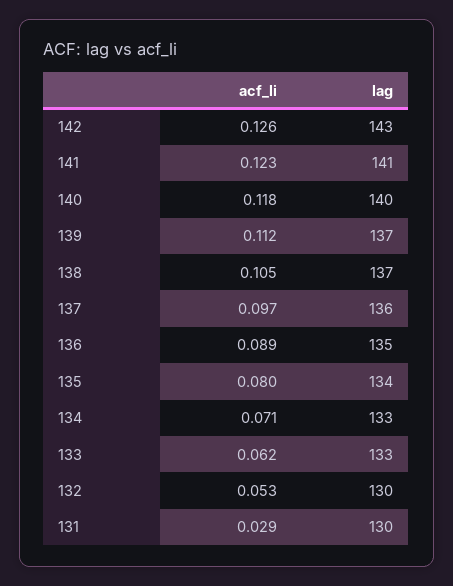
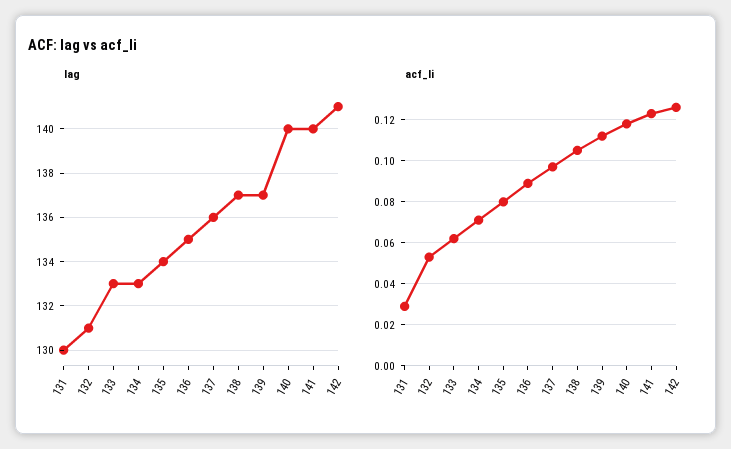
  {
    "acf_li": {
      "142": 0.126,
      "141": 0.123,
      "140": 0.118,
      "139": 0.112,
      "138": 0.105,
      "137": 0.097,
      "136": 0.089,
      "135": 0.08,
      "134": 0.071,
      "133": 0.062,
      "132": 0.053,
      "131": 0.029
    },
    "lag": {
-     "142": 143,
+     "142": 141,
-     "141": 141,
+     "141": 140,
      "140": 140,
      "139": 137,
      "138": 137,
      "137": 136,
      "136": 135,
      "135": 134,
      "134": 133,
      "133": 133,
-     "132": 130,
+     "132": 131,
      "131": 130
    }
  }

